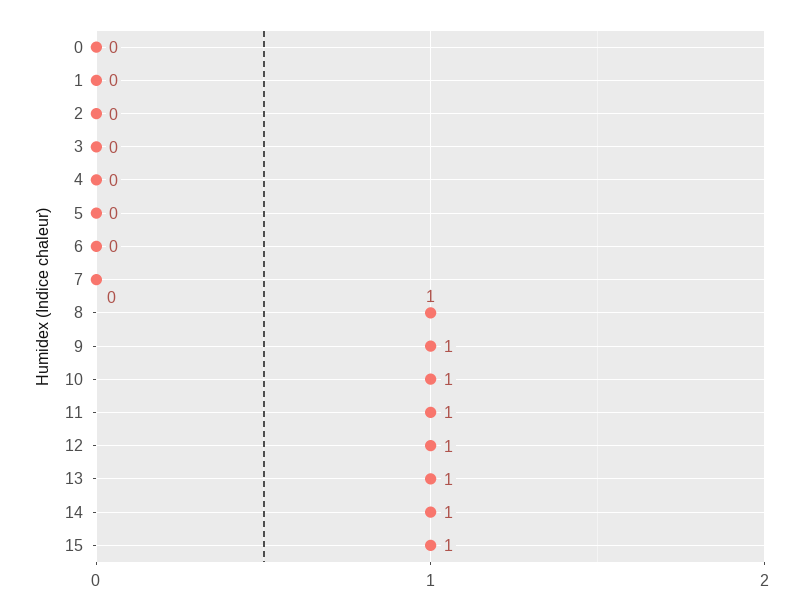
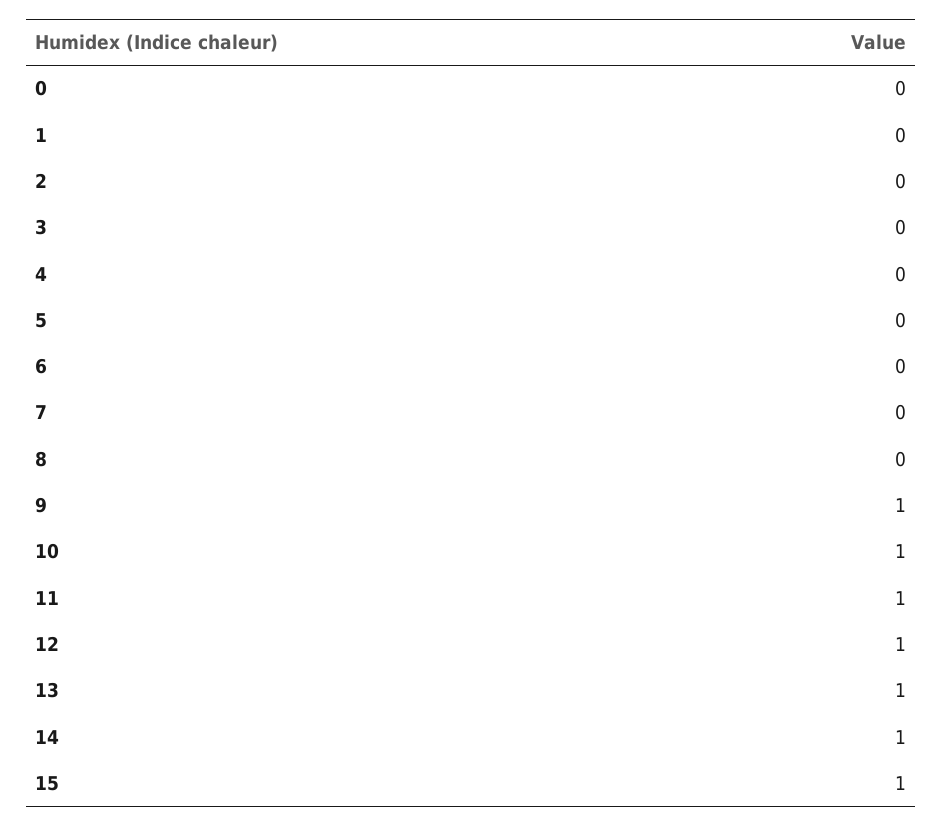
  {
    "0": 0,
    "1": 0,
    "2": 0,
    "3": 0,
    "4": 0,
    "5": 0,
    "6": 0,
    "7": 0,
-   "8": 1,
+   "8": 0,
    "9": 1,
    "10": 1,
    "11": 1,
    "12": 1,
    "13": 1,
    "14": 1,
    "15": 1
  }

